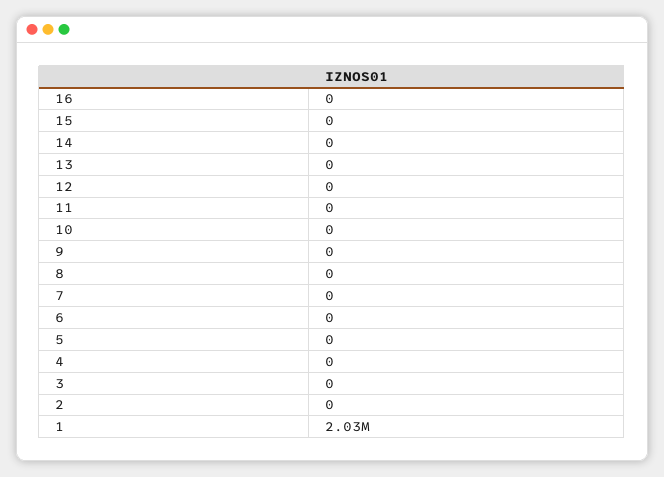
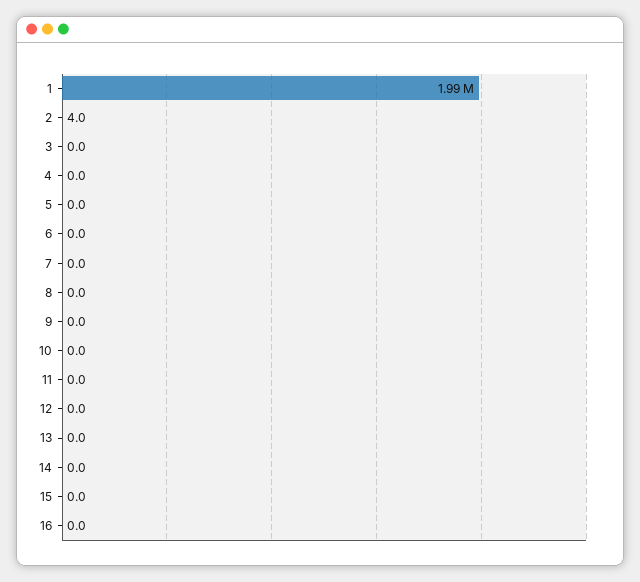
  {
    "16": 0,
    "15": 0,
    "14": 0,
    "13": 0,
    "12": 0,
    "11": 0,
    "10": 0,
    "9": 0,
    "8": 0,
    "7": 0,
    "6": 0,
    "5": 0,
    "4": 0,
    "3": 0,
-   "2": 0,
+   "2": 4,
-   "1": 2030000
+   "1": 1990000
  }

